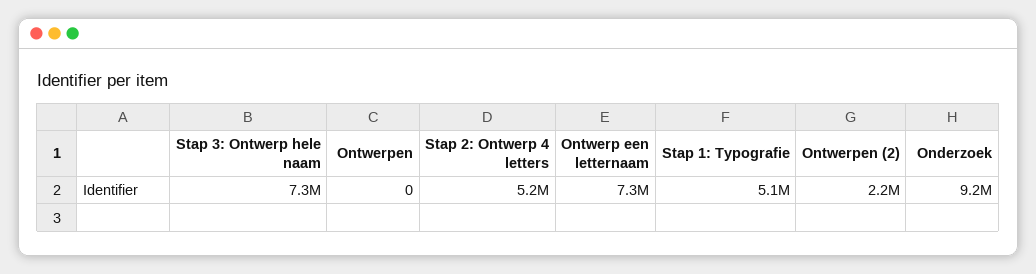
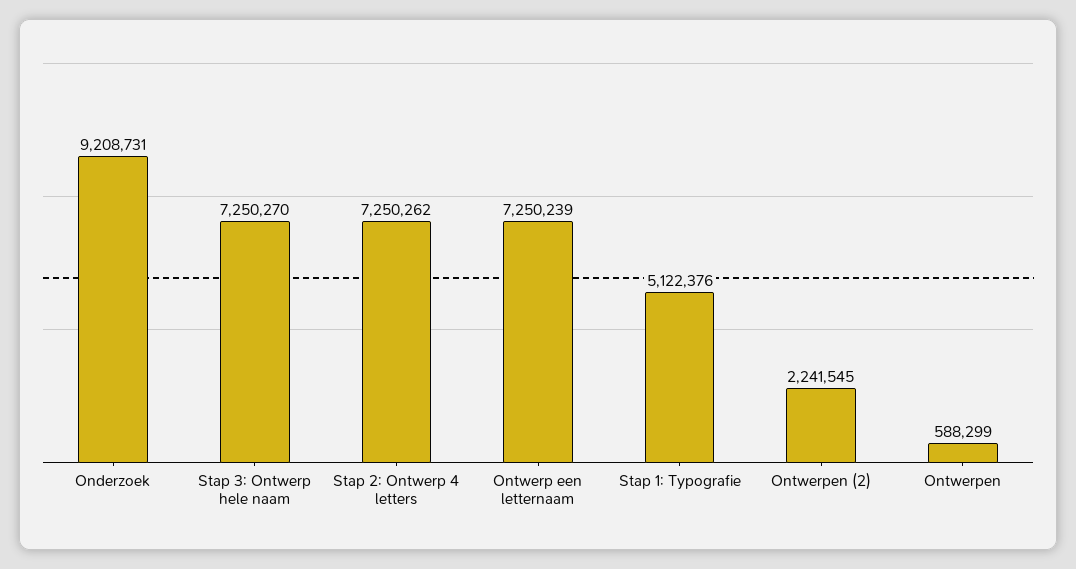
  {
    "Stap 3: Ontwerp hele naam": 7250270,
-   "Ontwerpen": 0,
+   "Ontwerpen": 588299,
-   "Stap 2: Ontwerp 4 letters": 5200000,
+   "Stap 2: Ontwerp 4 letters": 7250262,
    "Ontwerp een letternaam": 7250239,
    "Stap 1: Typografie": 5122376,
    "Ontwerpen (2)": 2241545,
    "Onderzoek": 9208731
  }

